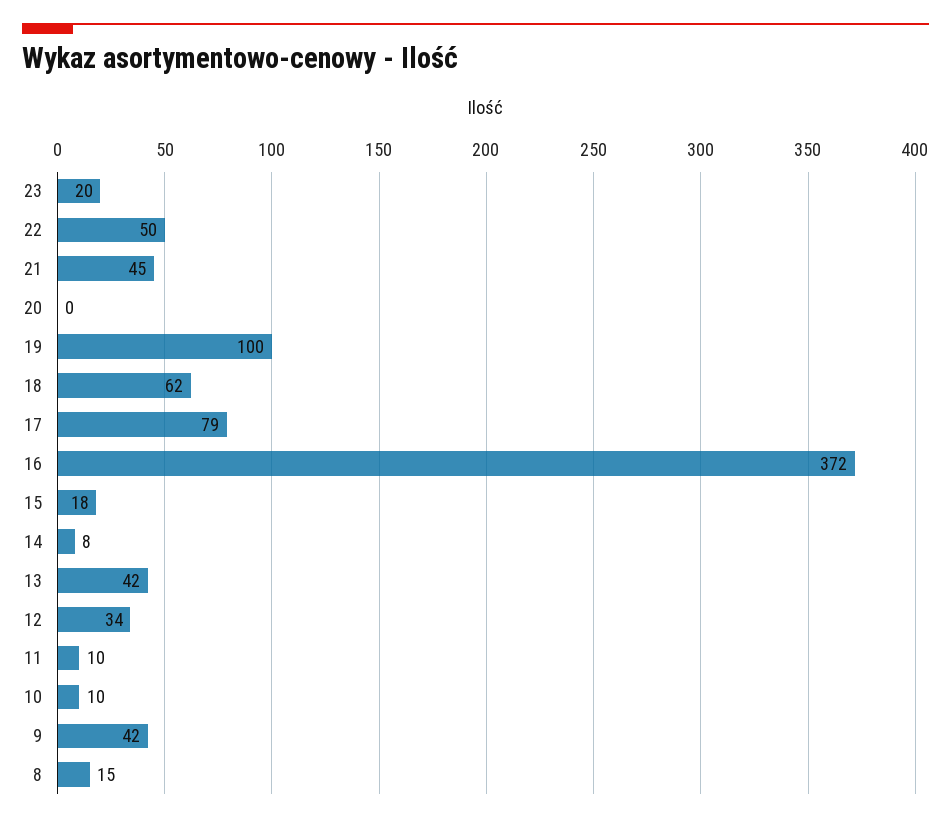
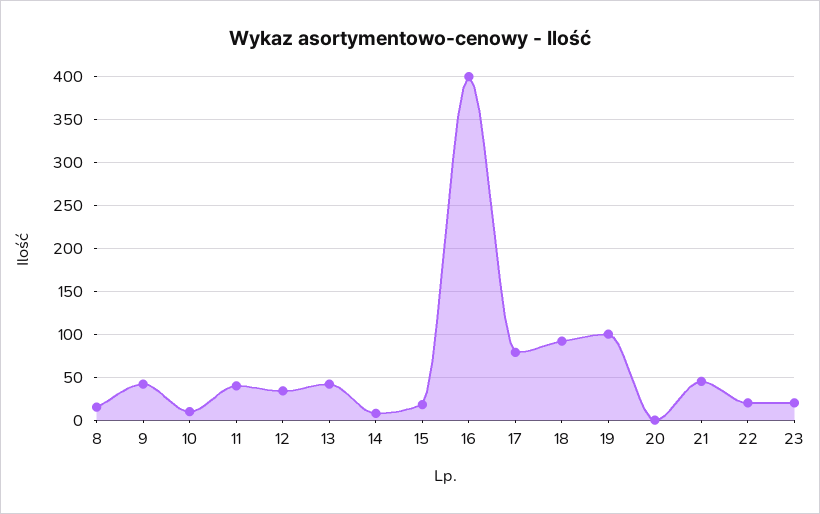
  {
    "23": 20,
-   "22": 50,
+   "22": 20,
    "21": 45,
    "20": 0,
    "19": 100,
-   "18": 62,
+   "18": 90,
    "17": 79,
-   "16": 372,
+   "16": 400,
    "15": 18,
    "14": 8,
    "13": 42,
    "12": 34,
-   "11": 10,
+   "11": 40,
    "10": 10,
    "9": 42,
    "8": 15
  }

